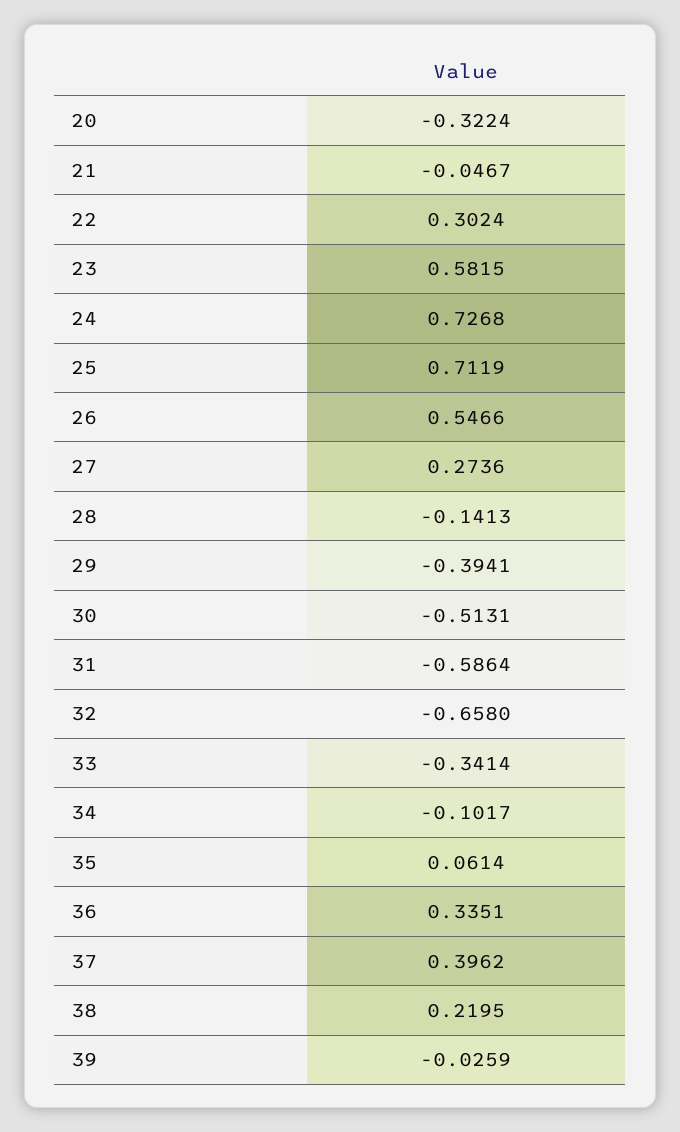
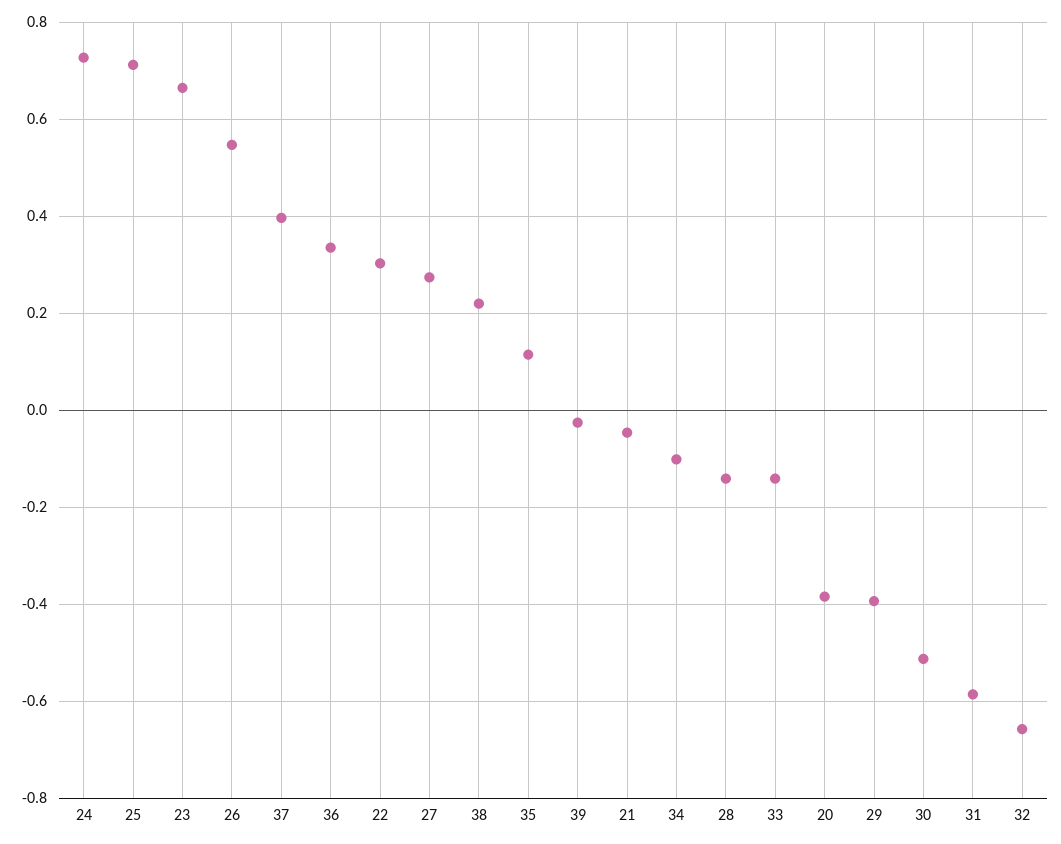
  {
-   "20": -0.3224,
+   "20": -0.38,
    "21": -0.0467,
    "22": 0.3024,
-   "23": 0.5815,
+   "23": 0.66,
    "24": 0.7268,
    "25": 0.7119,
    "26": 0.5466,
    "27": 0.2736,
    "28": -0.1413,
    "29": -0.3941,
    "30": -0.5131,
    "31": -0.5864,
    "32": -0.658,
-   "33": -0.3414,
+   "33": -0.14,
    "34": -0.1017,
-   "35": 0.0614,
+   "35": 0.12,
    "36": 0.3351,
    "37": 0.3962,
    "38": 0.2195,
    "39": -0.0259
  }

